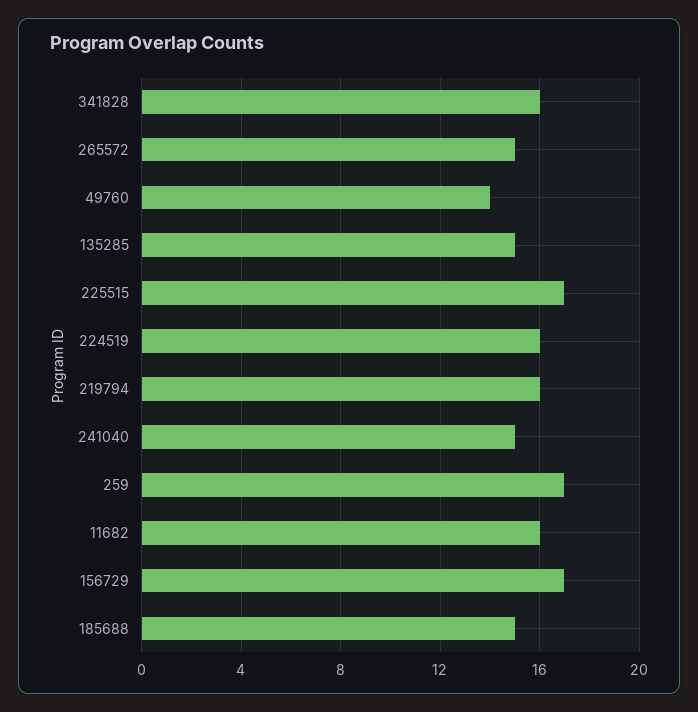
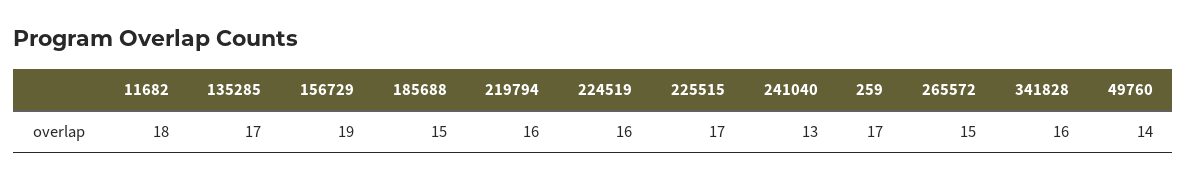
  {
    "341828": 16,
    "265572": 15,
    "49760": 14,
-   "135285": 15,
+   "135285": 17,
    "225515": 17,
    "224519": 16,
    "219794": 16,
-   "241040": 15,
+   "241040": 13,
    "259": 17,
-   "11682": 16,
+   "11682": 18,
-   "156729": 17,
+   "156729": 19,
    "185688": 15
  }

